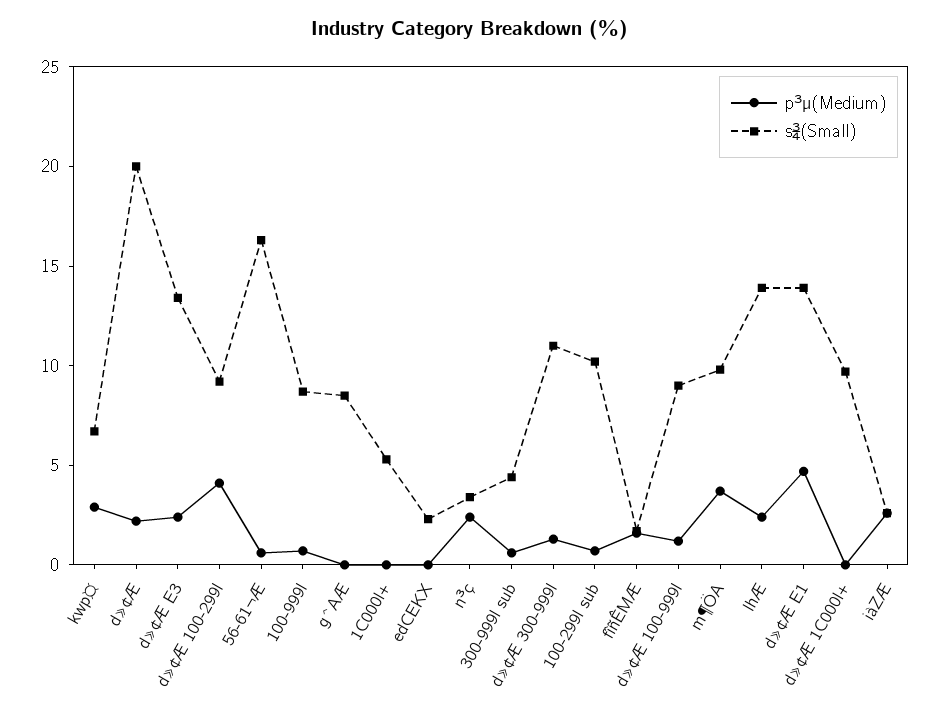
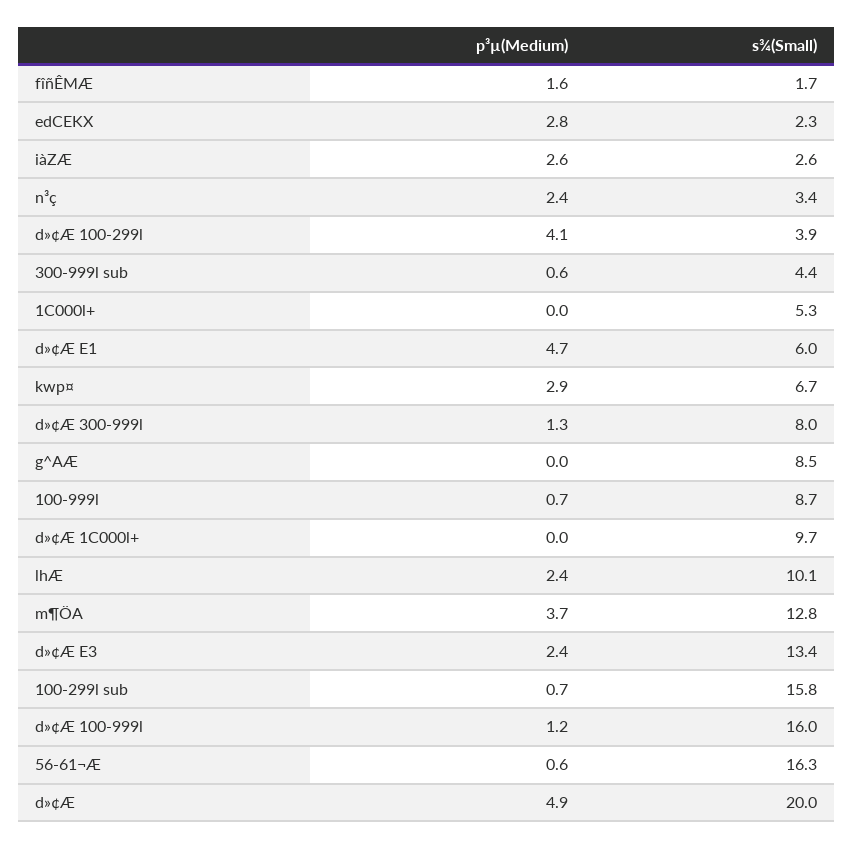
  {
    "p³µ(Medium)": {
      "kwp¤": 2.9,
-     "d»¢Æ": 2,
+     "d»¢Æ": 4.9,
      "d»¢Æ E3": 2.4,
      "d»¢Æ 100-299l": 4.1,
      "56-61¬Æ": 0.6,
      "100-999l": 0.7,
      "g^AÆ": 0,
      "1C000l+": 0,
-     "edCEKX": 0,
+     "edCEKX": 2.8,
      "n³ç": 2.4,
      "300-999l sub": 0.6,
      "d»¢Æ 300-999l": 1.3,
      "100-299l sub": 0.7,
      "fîñÊMÆ": 1.6,
      "d»¢Æ 100-999l": 1.2,
      "m¶ÖA": 3.7,
      "lhÆ": 2.4,
      "d»¢Æ E1": 4.7,
      "d»¢Æ 1C000l+": 0,
      "iàZÆ": 2.6
    },
    "s¾(Small)": {
      "kwp¤": 6.7,
      "d»¢Æ": 20,
      "d»¢Æ E3": 13.4,
-     "d»¢Æ 100-299l": 9,
+     "d»¢Æ 100-299l": 3.9,
      "56-61¬Æ": 16.3,
      "100-999l": 8.7,
      "g^AÆ": 8.5,
      "1C000l+": 5.3,
      "edCEKX": 2.3,
      "n³ç": 3.4,
      "300-999l sub": 4.4,
-     "d»¢Æ 300-999l": 11,
+     "d»¢Æ 300-999l": 8,
-     "100-299l sub": 10,
+     "100-299l sub": 15.8,
      "fîñÊMÆ": 1.7,
-     "d»¢Æ 100-999l": 9,
+     "d»¢Æ 100-999l": 16,
-     "m¶ÖA": 10,
+     "m¶ÖA": 12.8,
-     "lhÆ": 14,
+     "lhÆ": 10.1,
-     "d»¢Æ E1": 14,
+     "d»¢Æ E1": 6,
      "d»¢Æ 1C000l+": 9.7,
      "iàZÆ": 2.6
    }
  }

